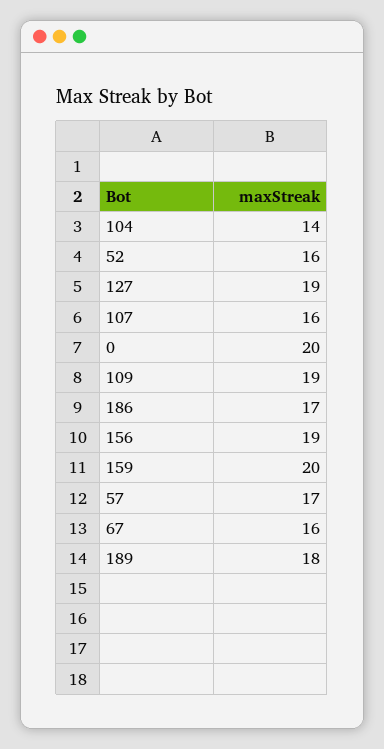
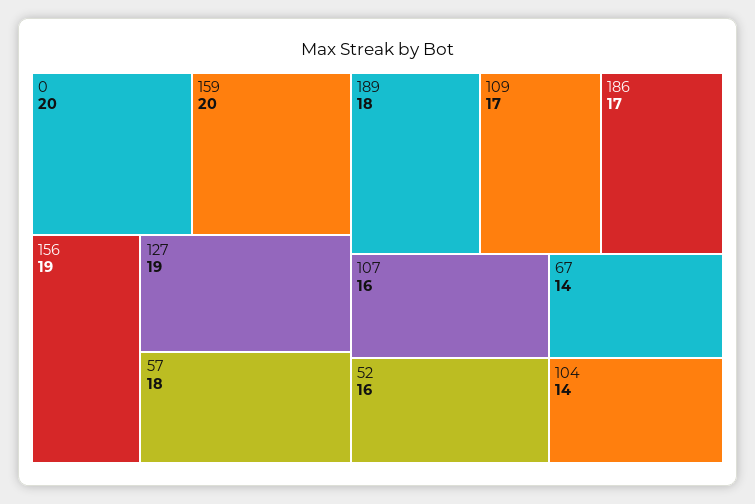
  {
    "104": 14,
    "52": 16,
    "127": 19,
    "107": 16,
    "0": 20,
-   "109": 19,
+   "109": 17,
    "186": 17,
    "156": 19,
    "159": 20,
-   "57": 17,
+   "57": 18,
-   "67": 16,
+   "67": 14,
    "189": 18
  }

